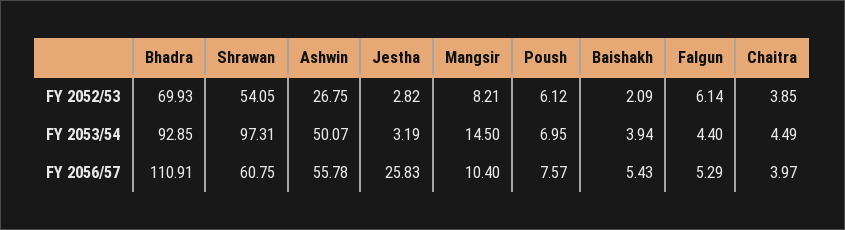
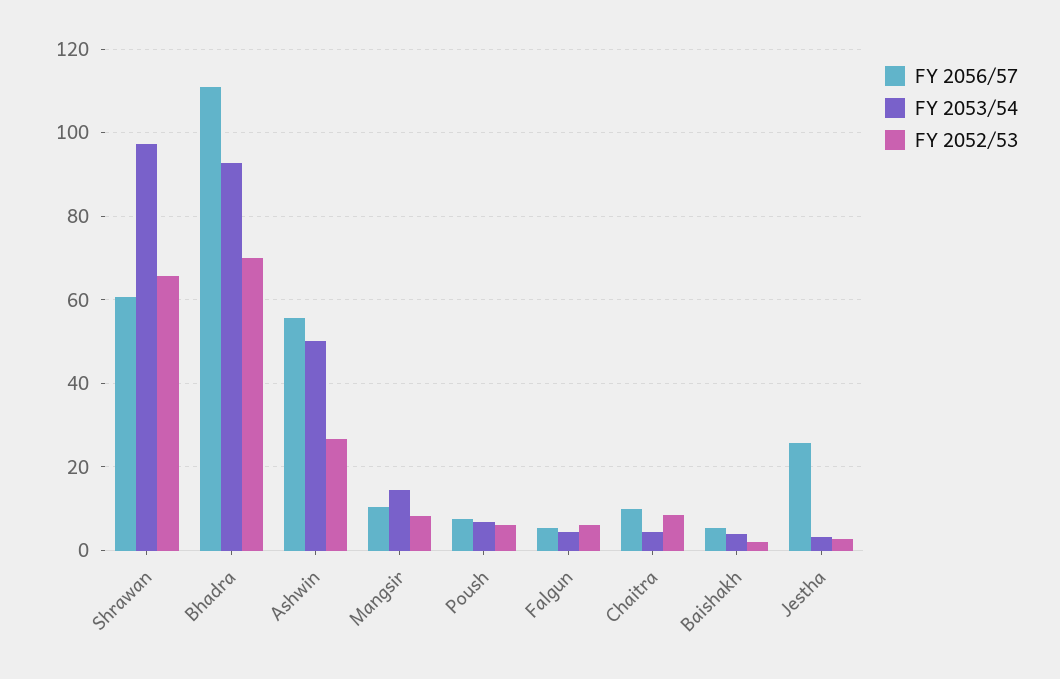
  {
    "FY 2052/53": {
      "Bhadra": 69.93,
-     "Shrawan": 54.05,
+     "Shrawan": 66,
      "Ashwin": 26.75,
      "Jestha": 2.82,
      "Mangsir": 8.21,
      "Poush": 6.12,
      "Baishakh": 2.09,
      "Falgun": 6.14,
-     "Chaitra": 3.85
+     "Chaitra": 8
    },
    "FY 2053/54": {
      "Bhadra": 92.85,
      "Shrawan": 97.31,
      "Ashwin": 50.07,
      "Jestha": 3.19,
      "Mangsir": 14.5,
      "Poush": 6.95,
      "Baishakh": 3.94,
      "Falgun": 4.4,
      "Chaitra": 4.49
    },
    "FY 2056/57": {
      "Bhadra": 110.91,
      "Shrawan": 60.75,
      "Ashwin": 55.78,
      "Jestha": 25.83,
      "Mangsir": 10.4,
      "Poush": 7.57,
      "Baishakh": 5.43,
      "Falgun": 5.29,
-     "Chaitra": 3.97
+     "Chaitra": 10
    }
  }

